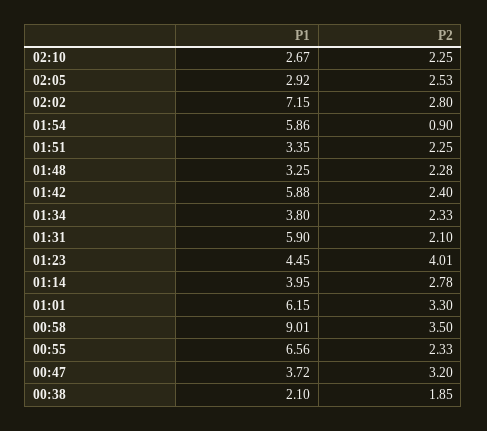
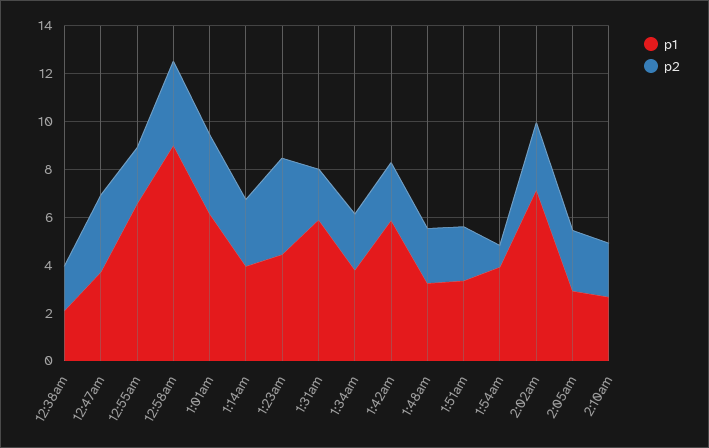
  {
    "P1": {
      "02:10": 2.67,
      "02:05": 2.92,
      "02:02": 7.15,
-     "01:54": 5.86,
+     "01:54": 4,
      "01:51": 3.35,
      "01:48": 3.25,
      "01:42": 5.88,
      "01:34": 3.8,
      "01:31": 5.9,
      "01:23": 4.45,
      "01:14": 3.95,
      "01:01": 6.15,
      "00:58": 9.01,
      "00:55": 6.56,
      "00:47": 3.72,
      "00:38": 2.1
    },
    "P2": {
      "02:10": 2.25,
      "02:05": 2.53,
      "02:02": 2.8,
      "01:54": 0.9,
      "01:51": 2.25,
      "01:48": 2.28,
      "01:42": 2.4,
      "01:34": 2.33,
      "01:31": 2.1,
      "01:23": 4.01,
      "01:14": 2.78,
      "01:01": 3.3,
      "00:58": 3.5,
      "00:55": 2.33,
      "00:47": 3.2,
      "00:38": 1.85
    }
  }

